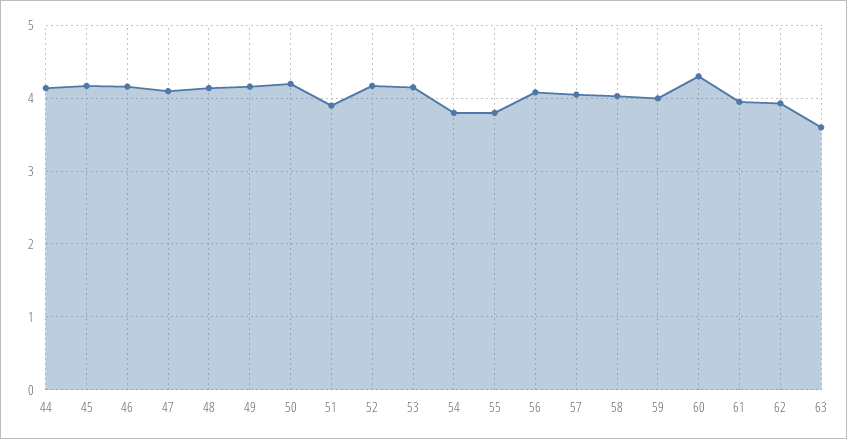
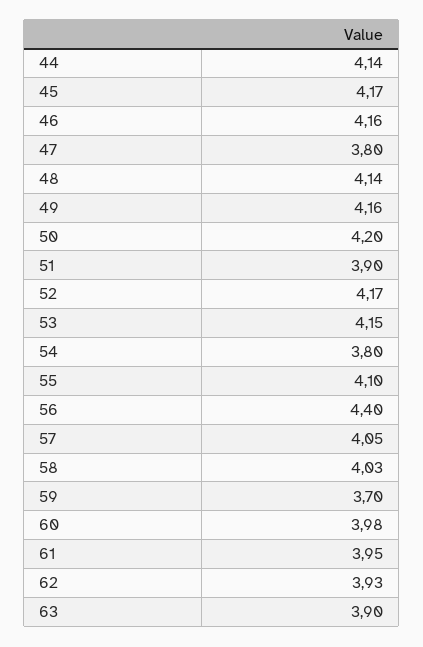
  {
    "44": 4.14,
    "45": 4.17,
    "46": 4.16,
-   "47": 4.1,
+   "47": 3.8,
    "48": 4.14,
    "49": 4.16,
    "50": 4.2,
    "51": 3.9,
    "52": 4.17,
    "53": 4.15,
    "54": 3.8,
-   "55": 3.8,
+   "55": 4.1,
-   "56": 4.1,
+   "56": 4.4,
    "57": 4.05,
    "58": 4.03,
-   "59": 4,
+   "59": 3.7,
-   "60": 4.3,
+   "60": 3.98,
    "61": 3.95,
    "62": 3.93,
-   "63": 3.6
+   "63": 3.9
  }

